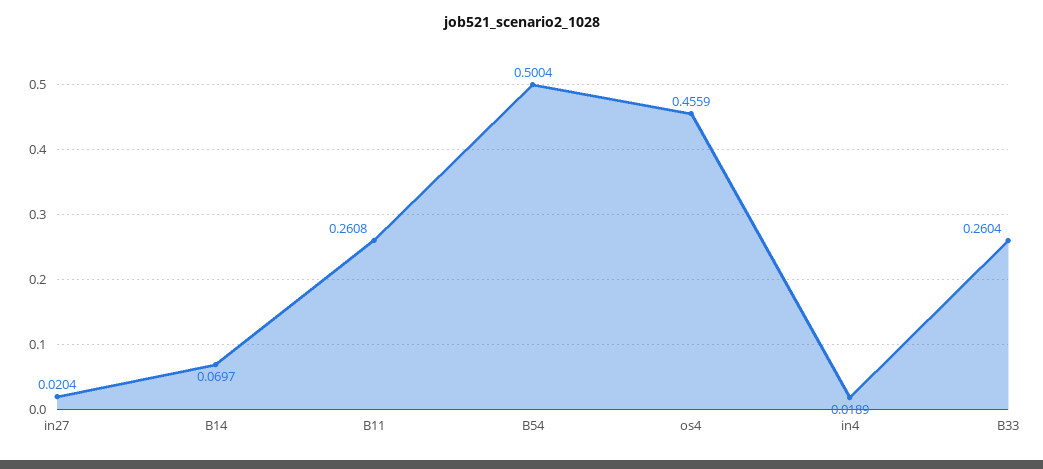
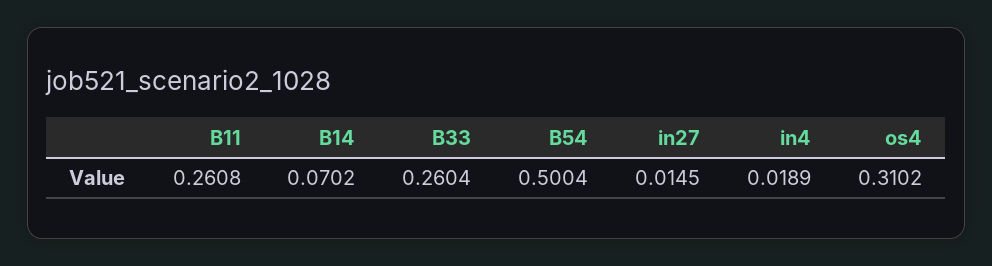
  {
-   "in27": 0.0204,
+   "in27": 0.0145,
-   "B14": 0.0697,
+   "B14": 0.0702,
    "B11": 0.2608,
    "B54": 0.5004,
-   "os4": 0.4559,
+   "os4": 0.3102,
    "in4": 0.0189,
    "B33": 0.2604
  }

